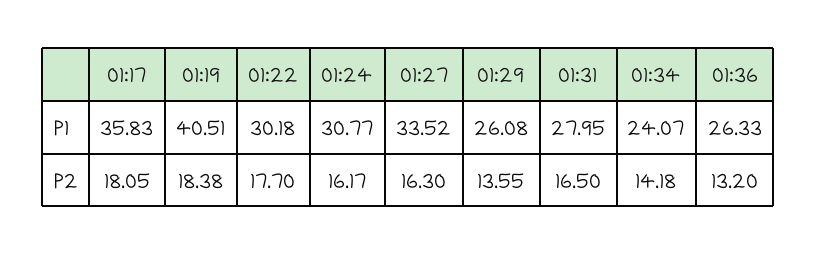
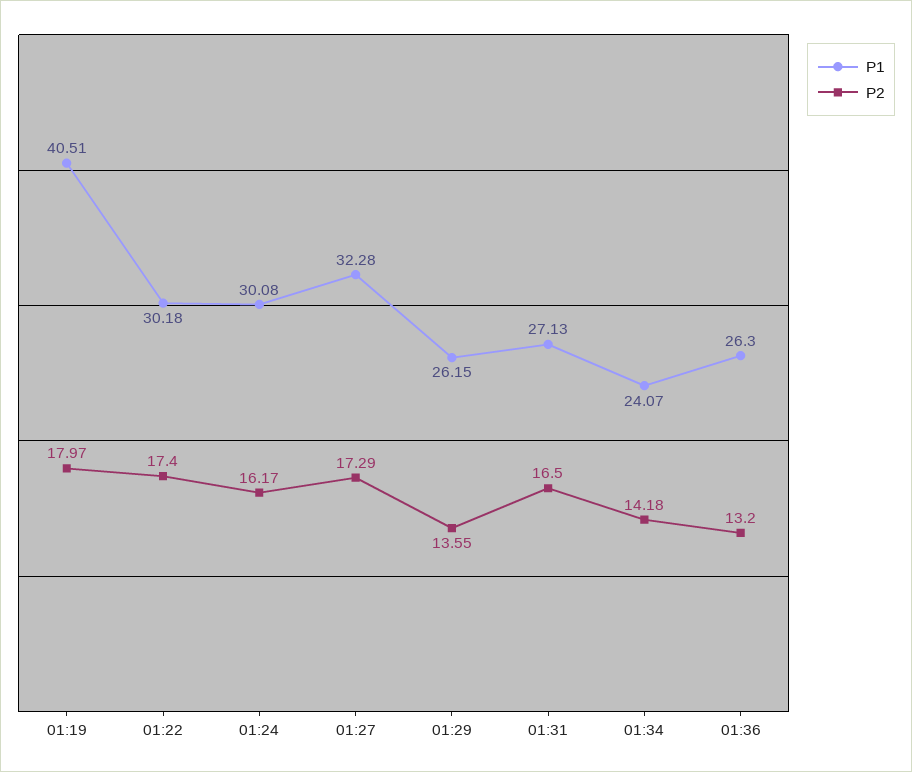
  {
    "P1": {
-     "01:17": 35.83,
      "01:19": 40.51,
      "01:22": 30.18,
-     "01:24": 30.77,
+     "01:24": 30.08,
-     "01:27": 33.52,
+     "01:27": 32.28,
-     "01:29": 26.08,
+     "01:29": 26.15,
-     "01:31": 27.95,
+     "01:31": 27.13,
      "01:34": 24.07,
-     "01:36": 26.33
+     "01:36": 26.3
    },
    "P2": {
-     "01:17": 18.05,
-     "01:19": 18.38,
+     "01:19": 17.97,
-     "01:22": 17.7,
+     "01:22": 17.4,
      "01:24": 16.17,
-     "01:27": 16.3,
+     "01:27": 17.29,
      "01:29": 13.55,
      "01:31": 16.5,
      "01:34": 14.18,
      "01:36": 13.2
    }
  }

